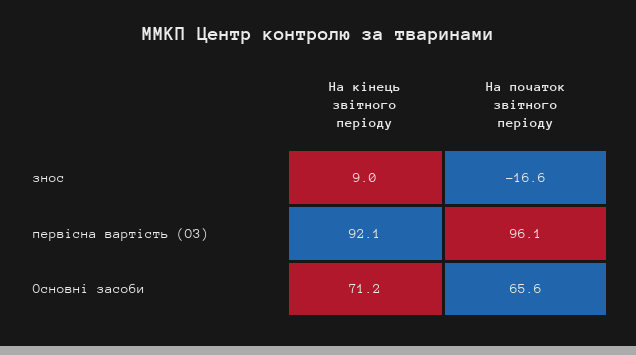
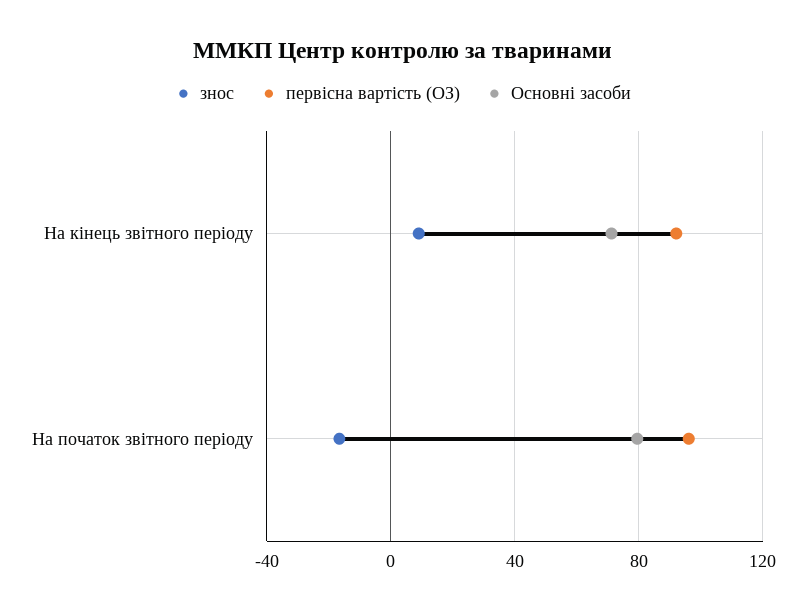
  {
    "знос": {
      "На кінець звітного періоду": 9,
      "На початок звітного періоду": -16.6
    },
    "первісна вартість (ОЗ)": {
      "На кінець звітного періоду": 92.1,
      "На початок звітного періоду": 96.1
    },
    "Основні засоби": {
      "На кінець звітного періоду": 71.2,
-     "На початок звітного періоду": 65.6
+     "На початок звітного періоду": 80
    }
  }

